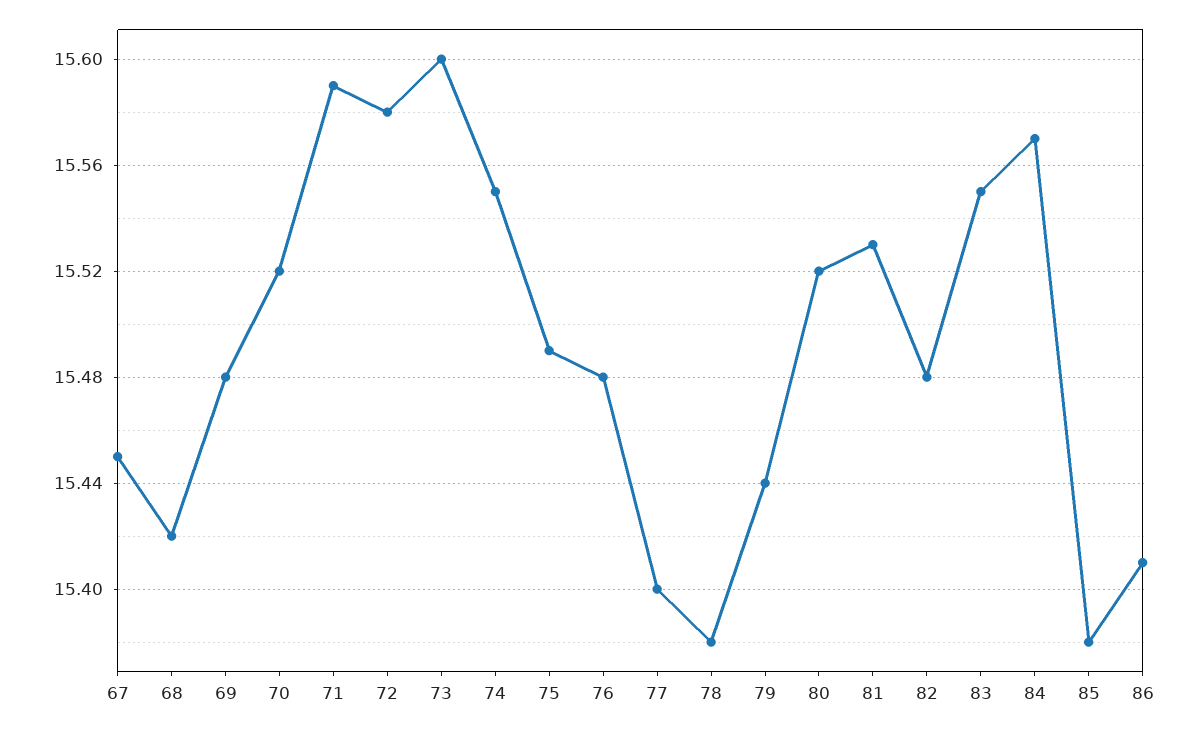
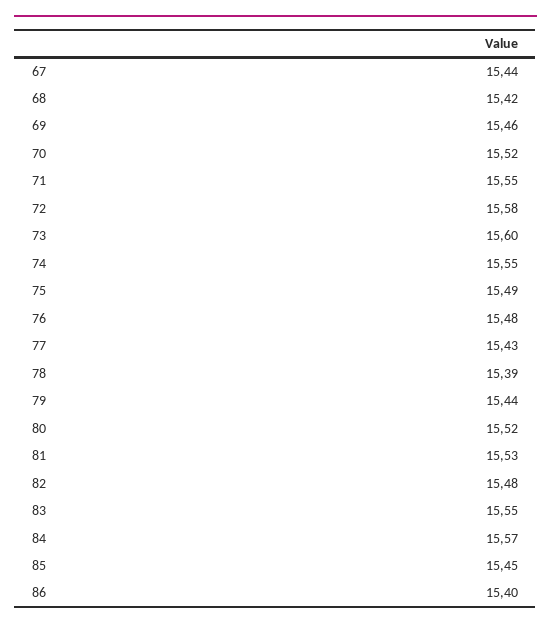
  {
-   "67": 15.45,
+   "67": 15.44,
    "68": 15.42,
-   "69": 15.48,
+   "69": 15.46,
    "70": 15.52,
-   "71": 15.59,
+   "71": 15.55,
    "72": 15.58,
    "73": 15.6,
    "74": 15.55,
    "75": 15.49,
    "76": 15.48,
-   "77": 15.4,
+   "77": 15.43,
-   "78": 15.38,
+   "78": 15.39,
    "79": 15.44,
    "80": 15.52,
    "81": 15.53,
    "82": 15.48,
    "83": 15.55,
    "84": 15.57,
-   "85": 15.38,
+   "85": 15.45,
-   "86": 15.41
+   "86": 15.4
  }

